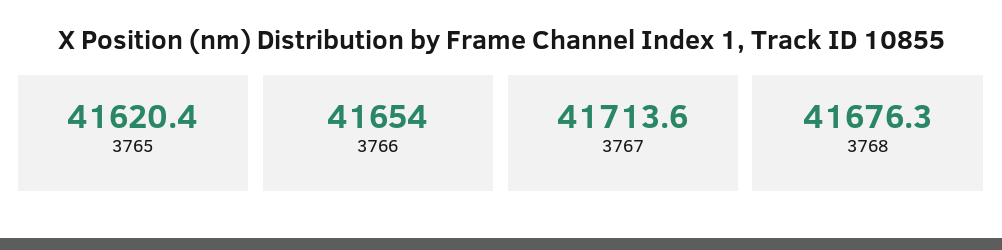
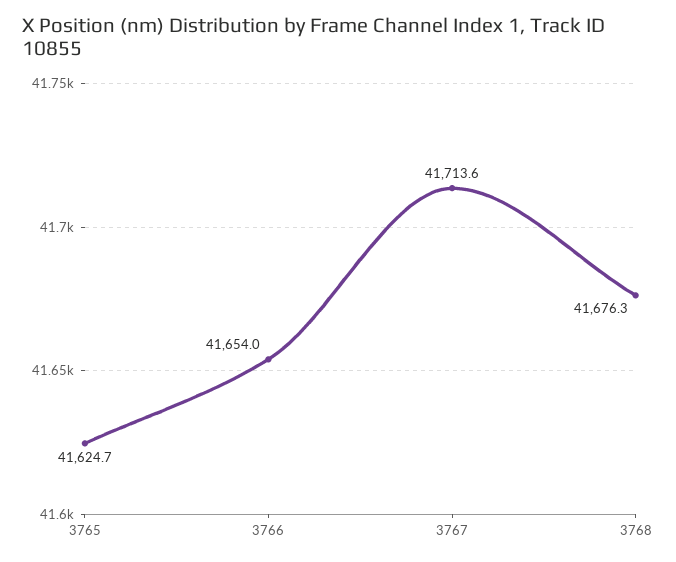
  {
-   "3765": 41620.4,
+   "3765": 41624.7,
    "3766": 41654,
    "3767": 41713.6,
    "3768": 41676.3
  }

